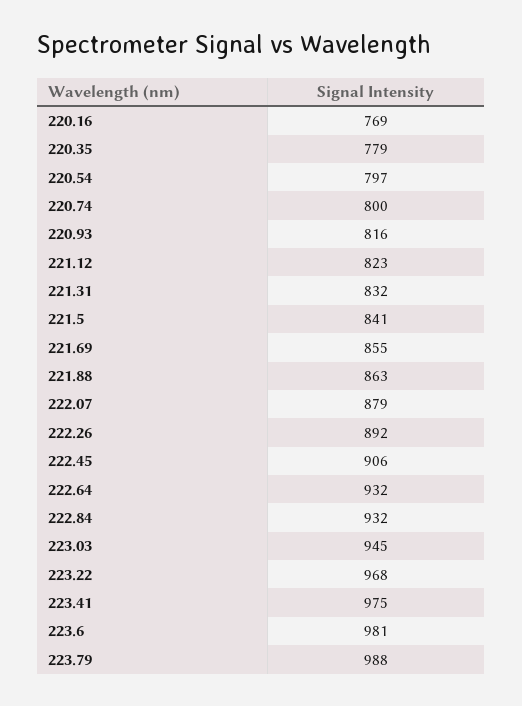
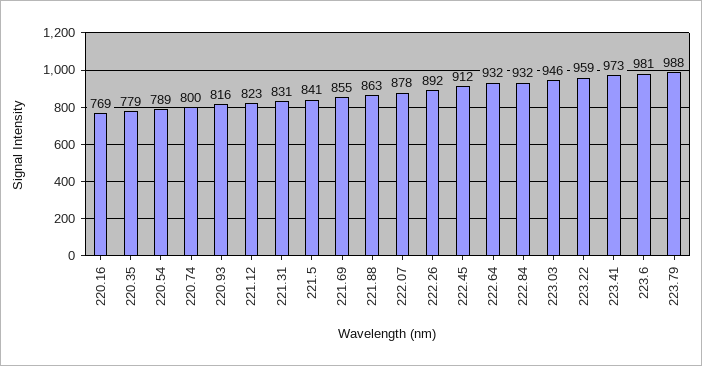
  {
    "220.16": 769,
    "220.35": 779,
-   "220.54": 797,
+   "220.54": 789,
    "220.74": 800,
    "220.93": 816,
    "221.12": 823,
-   "221.31": 832,
+   "221.31": 831,
    "221.5": 841,
    "221.69": 855,
    "221.88": 863,
-   "222.07": 879,
+   "222.07": 878,
    "222.26": 892,
-   "222.45": 906,
+   "222.45": 912,
    "222.64": 932,
    "222.84": 932,
-   "223.03": 945,
+   "223.03": 946,
-   "223.22": 968,
+   "223.22": 959,
-   "223.41": 975,
+   "223.41": 973,
    "223.6": 981,
    "223.79": 988
  }

